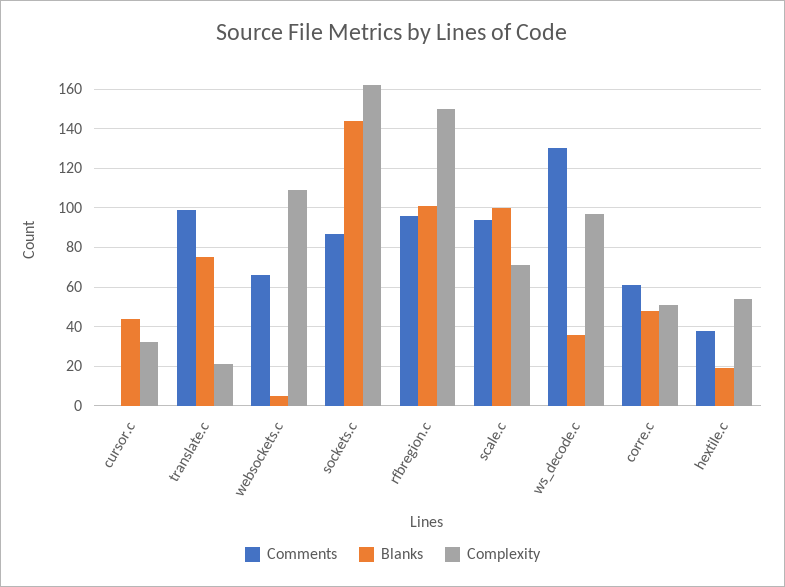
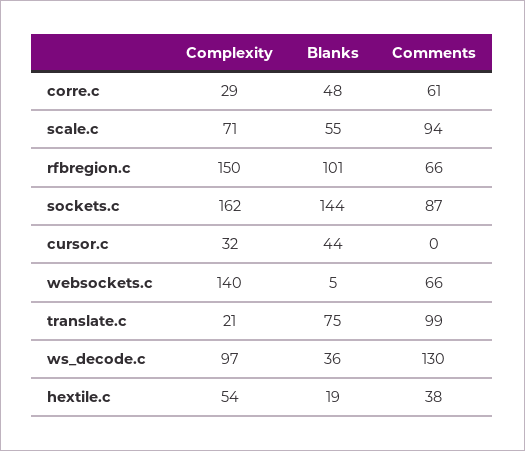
  {
    "Comments": {
      "cursor.c": 0,
      "translate.c": 99,
      "websockets.c": 66,
      "sockets.c": 87,
-     "rfbregion.c": 95,
+     "rfbregion.c": 66,
      "scale.c": 94,
      "ws_decode.c": 130,
      "corre.c": 61,
      "hextile.c": 38
    },
    "Blanks": {
      "cursor.c": 44,
      "translate.c": 75,
      "websockets.c": 5,
      "sockets.c": 144,
      "rfbregion.c": 101,
-     "scale.c": 100,
+     "scale.c": 55,
      "ws_decode.c": 36,
      "corre.c": 48,
      "hextile.c": 19
    },
    "Complexity": {
      "cursor.c": 32,
      "translate.c": 21,
-     "websockets.c": 110,
+     "websockets.c": 140,
      "sockets.c": 162,
      "rfbregion.c": 150,
      "scale.c": 71,
      "ws_decode.c": 97,
-     "corre.c": 50,
+     "corre.c": 29,
      "hextile.c": 54
    }
  }

